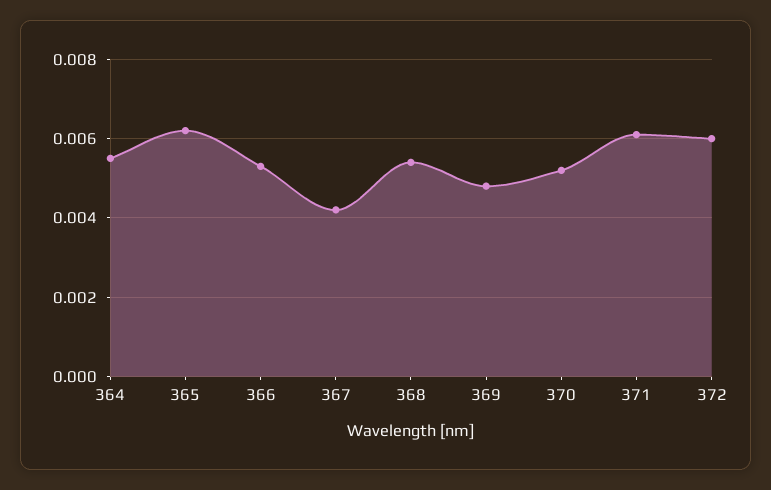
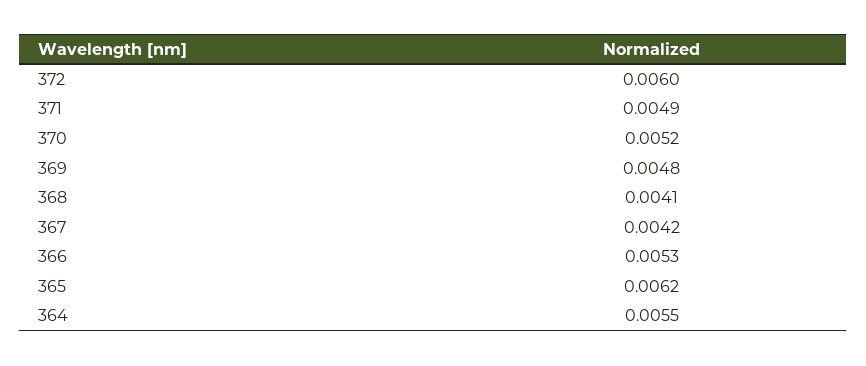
  {
    "364": 0.0055,
    "365": 0.0062,
    "366": 0.0053,
    "367": 0.0042,
-   "368": 0.0055,
+   "368": 0.0041,
    "369": 0.0048,
    "370": 0.0052,
-   "371": 0.006,
+   "371": 0.0049,
    "372": 0.006
  }

